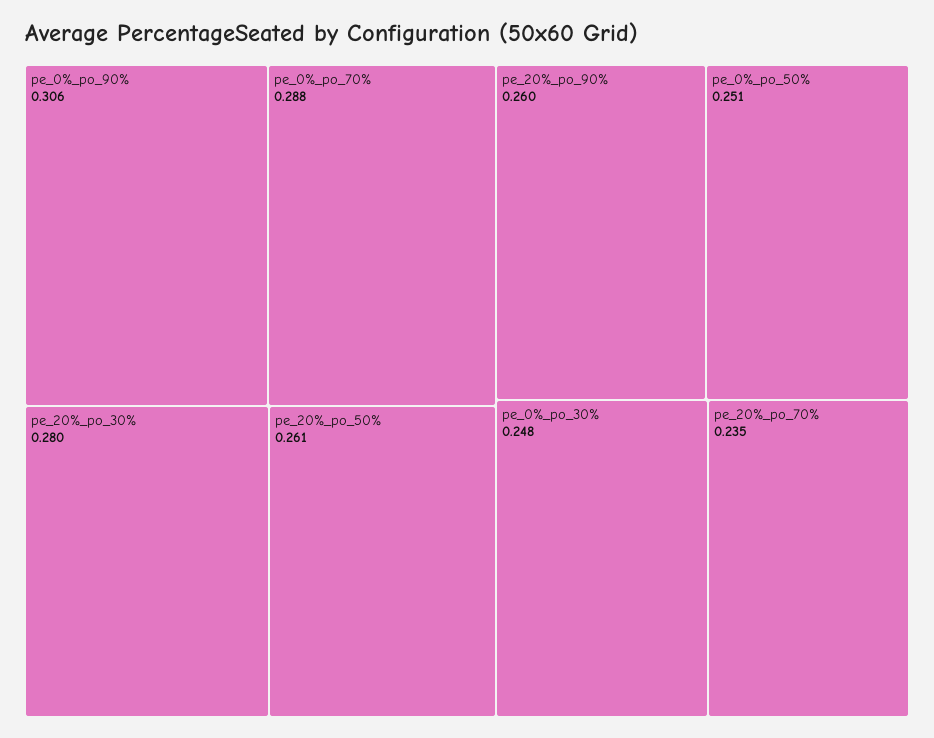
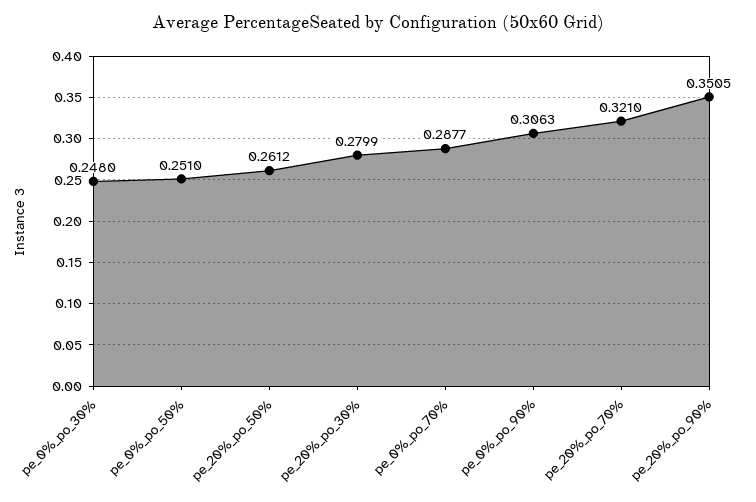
  {
    "pe_0%_po_90%": 0.3063,
    "pe_0%_po_70%": 0.2877,
    "pe_20%_po_30%": 0.2799,
    "pe_20%_po_50%": 0.2612,
-   "pe_20%_po_90%": 0.26,
+   "pe_20%_po_90%": 0.3505,
    "pe_0%_po_50%": 0.251,
    "pe_0%_po_30%": 0.248,
-   "pe_20%_po_70%": 0.235
+   "pe_20%_po_70%": 0.321
  }

